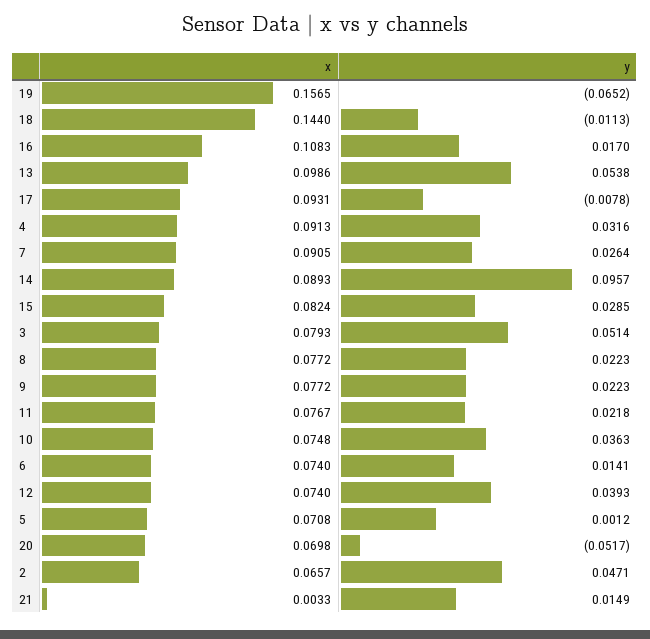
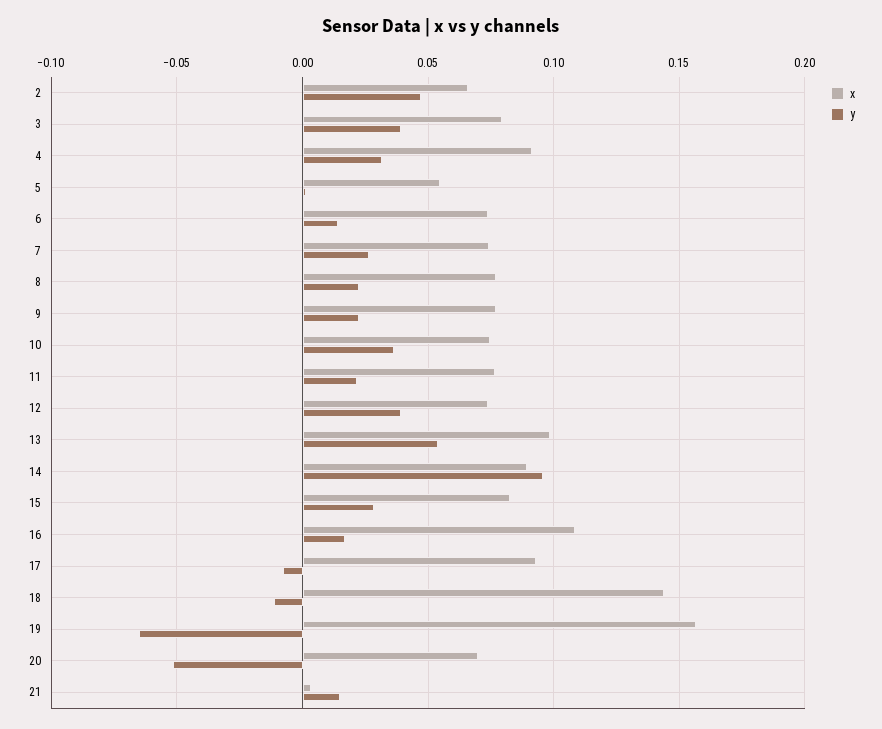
  {
    "x": {
      "19": 0.1565,
      "18": 0.144,
      "16": 0.1083,
      "13": 0.0986,
      "17": 0.0931,
      "4": 0.0913,
-     "7": 0.0905,
+     "7": 0.075,
      "14": 0.0893,
      "15": 0.0824,
      "3": 0.0793,
      "8": 0.0772,
      "9": 0.0772,
      "11": 0.0767,
      "10": 0.0748,
      "6": 0.074,
      "12": 0.074,
-     "5": 0.0708,
+     "5": 0.055,
      "20": 0.0698,
      "2": 0.0657,
      "21": 0.0033
    },
    "y": {
      "19": -0.0652,
      "18": -0.0113,
      "16": 0.017,
      "13": 0.0538,
      "17": -0.0078,
      "4": 0.0316,
      "7": 0.0264,
      "14": 0.0957,
      "15": 0.0285,
-     "3": 0.0514,
+     "3": 0.04,
      "8": 0.0223,
      "9": 0.0223,
      "11": 0.0218,
      "10": 0.0363,
      "6": 0.0141,
      "12": 0.0393,
      "5": 0.0012,
      "20": -0.0517,
      "2": 0.0471,
      "21": 0.0149
    }
  }

